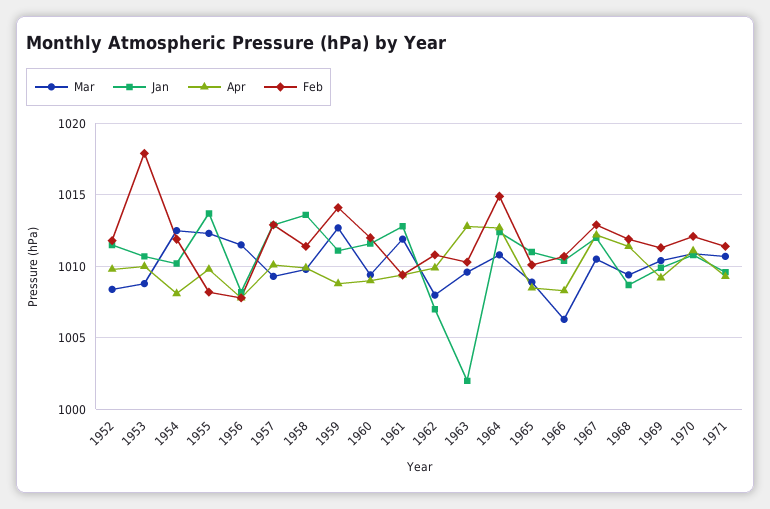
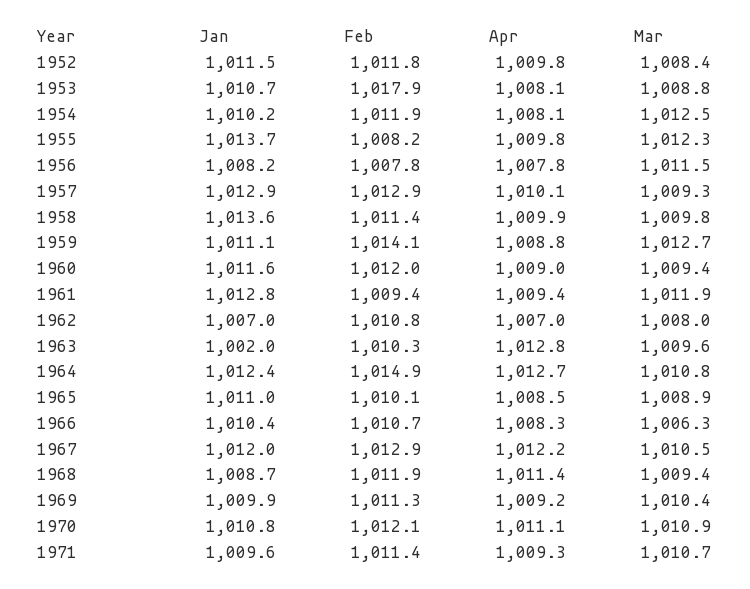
  {
    "Mar": {
      "1952": 1008.4,
      "1953": 1008.8,
      "1954": 1012.5,
      "1955": 1012.3,
      "1956": 1011.5,
      "1957": 1009.3,
      "1958": 1009.8,
      "1959": 1012.7,
      "1960": 1009.4,
      "1961": 1011.9,
      "1962": 1008,
      "1963": 1009.6,
      "1964": 1010.8,
      "1965": 1008.9,
      "1966": 1006.3,
      "1967": 1010.5,
      "1968": 1009.4,
      "1969": 1010.4,
      "1970": 1010.9,
      "1971": 1010.7
    },
    "Jan": {
      "1952": 1011.5,
      "1953": 1010.7,
      "1954": 1010.2,
      "1955": 1013.7,
      "1956": 1008.2,
      "1957": 1012.9,
      "1958": 1013.6,
      "1959": 1011.1,
      "1960": 1011.6,
      "1961": 1012.8,
      "1962": 1007,
      "1963": 1002,
      "1964": 1012.4,
      "1965": 1011,
      "1966": 1010.4,
      "1967": 1012,
      "1968": 1008.7,
      "1969": 1009.9,
      "1970": 1010.8,
      "1971": 1009.6
    },
    "Apr": {
      "1952": 1009.8,
-     "1953": 1010,
+     "1953": 1008.1,
      "1954": 1008.1,
      "1955": 1009.8,
      "1956": 1007.8,
      "1957": 1010.1,
      "1958": 1009.9,
      "1959": 1008.8,
      "1960": 1009,
      "1961": 1009.4,
-     "1962": 1010,
+     "1962": 1007,
      "1963": 1012.8,
      "1964": 1012.7,
      "1965": 1008.5,
      "1966": 1008.3,
      "1967": 1012.2,
      "1968": 1011.4,
      "1969": 1009.2,
      "1970": 1011.1,
      "1971": 1009.3
    },
    "Feb": {
      "1952": 1011.8,
      "1953": 1017.9,
      "1954": 1011.9,
      "1955": 1008.2,
      "1956": 1007.8,
      "1957": 1012.9,
      "1958": 1011.4,
      "1959": 1014.1,
      "1960": 1012,
      "1961": 1009.4,
      "1962": 1010.8,
      "1963": 1010.3,
      "1964": 1014.9,
      "1965": 1010.1,
      "1966": 1010.7,
      "1967": 1012.9,
      "1968": 1011.9,
      "1969": 1011.3,
      "1970": 1012.1,
      "1971": 1011.4
    }
  }

